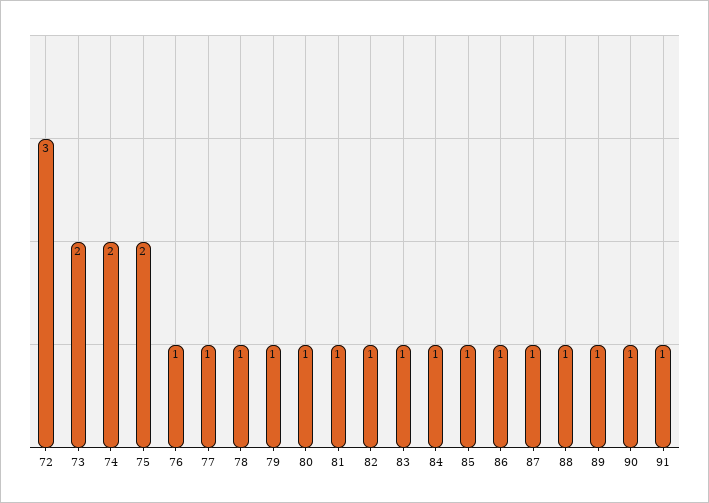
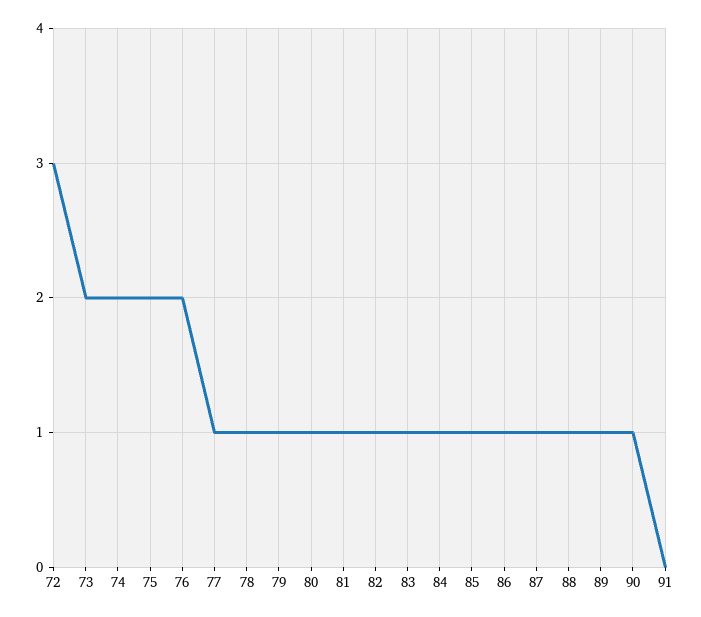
  {
    "72": 3,
    "73": 2,
    "74": 2,
    "75": 2,
-   "76": 1,
+   "76": 2,
    "77": 1,
    "78": 1,
    "79": 1,
    "80": 1,
    "81": 1,
    "82": 1,
    "83": 1,
    "84": 1,
    "85": 1,
    "86": 1,
    "87": 1,
    "88": 1,
    "89": 1,
    "90": 1,
-   "91": 1
+   "91": 0
  }

